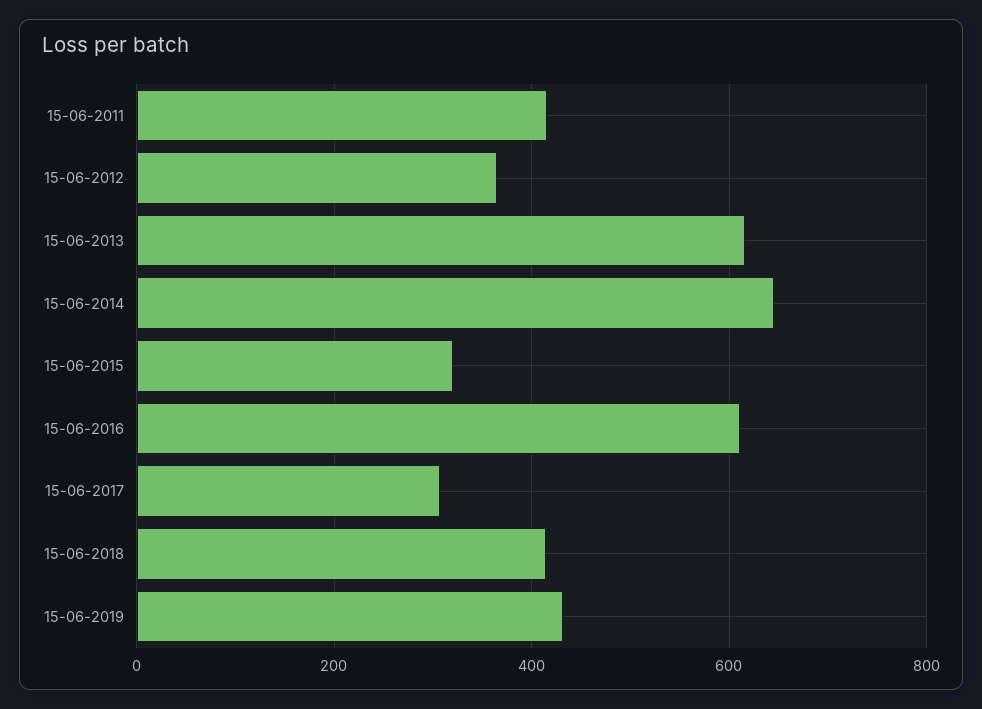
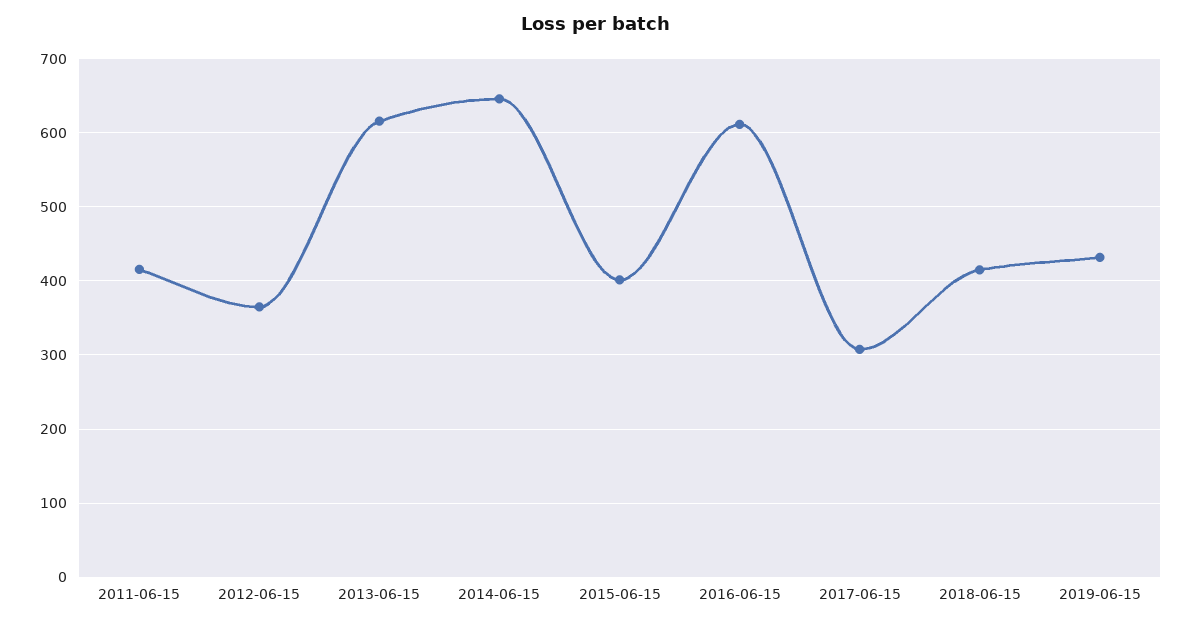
  {
    "15-06-2011": 420,
    "15-06-2012": 360,
    "15-06-2013": 620,
    "15-06-2014": 650,
-   "15-06-2015": 320,
+   "15-06-2015": 400,
    "15-06-2016": 610,
    "15-06-2017": 310,
    "15-06-2018": 420,
    "15-06-2019": 430
  }

